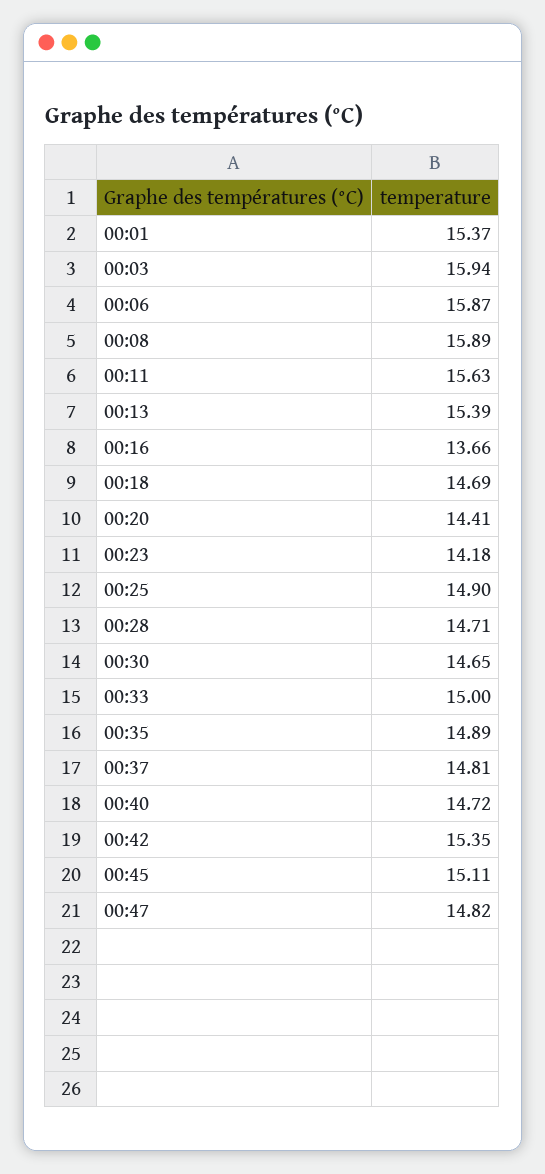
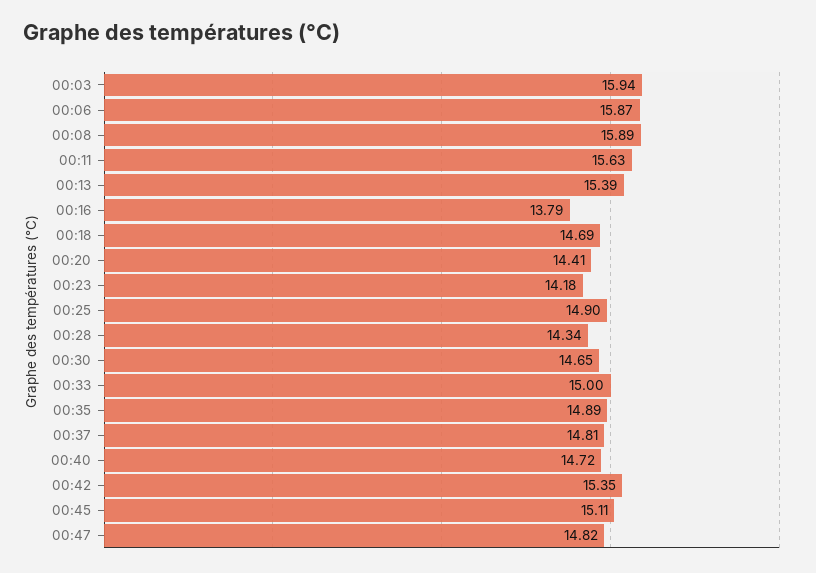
  {
-   "00:01": 15.37,
    "00:03": 15.94,
    "00:06": 15.87,
    "00:08": 15.89,
    "00:11": 15.63,
    "00:13": 15.39,
-   "00:16": 13.66,
+   "00:16": 13.79,
    "00:18": 14.69,
    "00:20": 14.41,
    "00:23": 14.18,
    "00:25": 14.9,
-   "00:28": 14.71,
+   "00:28": 14.34,
    "00:30": 14.65,
    "00:33": 15,
    "00:35": 14.89,
    "00:37": 14.81,
    "00:40": 14.72,
    "00:42": 15.35,
    "00:45": 15.11,
    "00:47": 14.82
  }

